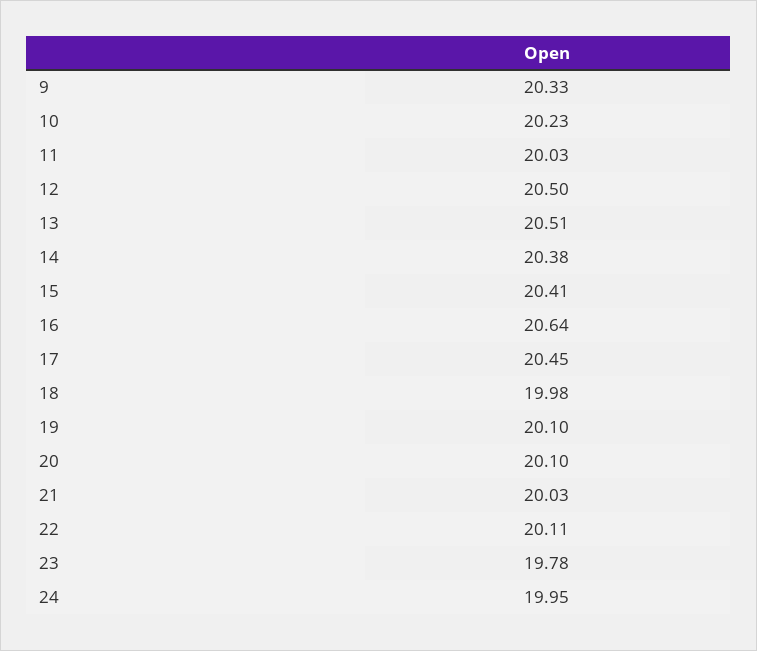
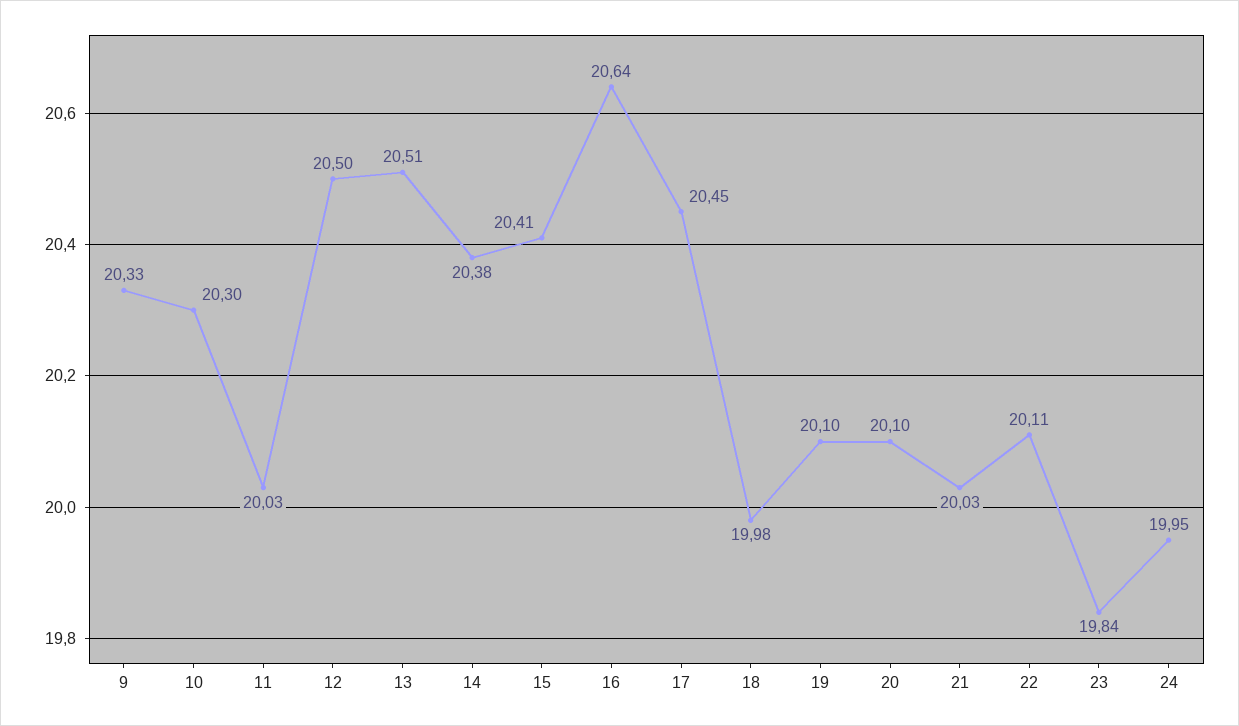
  {
    "9": 20.33,
-   "10": 20.23,
+   "10": 20.3,
    "11": 20.03,
    "12": 20.5,
    "13": 20.51,
    "14": 20.38,
    "15": 20.41,
    "16": 20.64,
    "17": 20.45,
    "18": 19.98,
    "19": 20.1,
    "20": 20.1,
    "21": 20.03,
    "22": 20.11,
-   "23": 19.78,
+   "23": 19.84,
    "24": 19.95
  }

